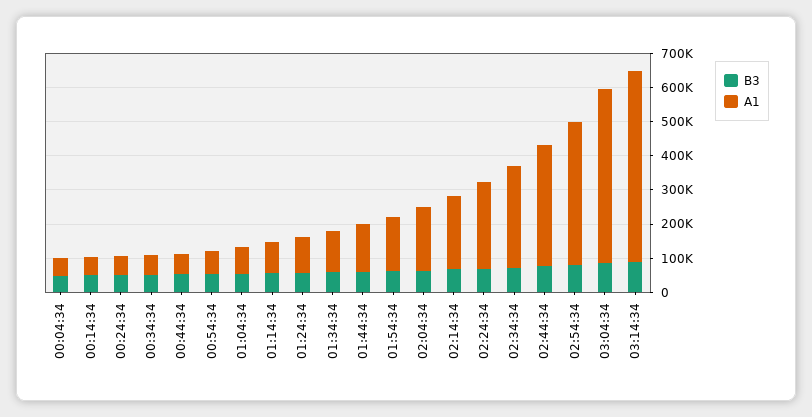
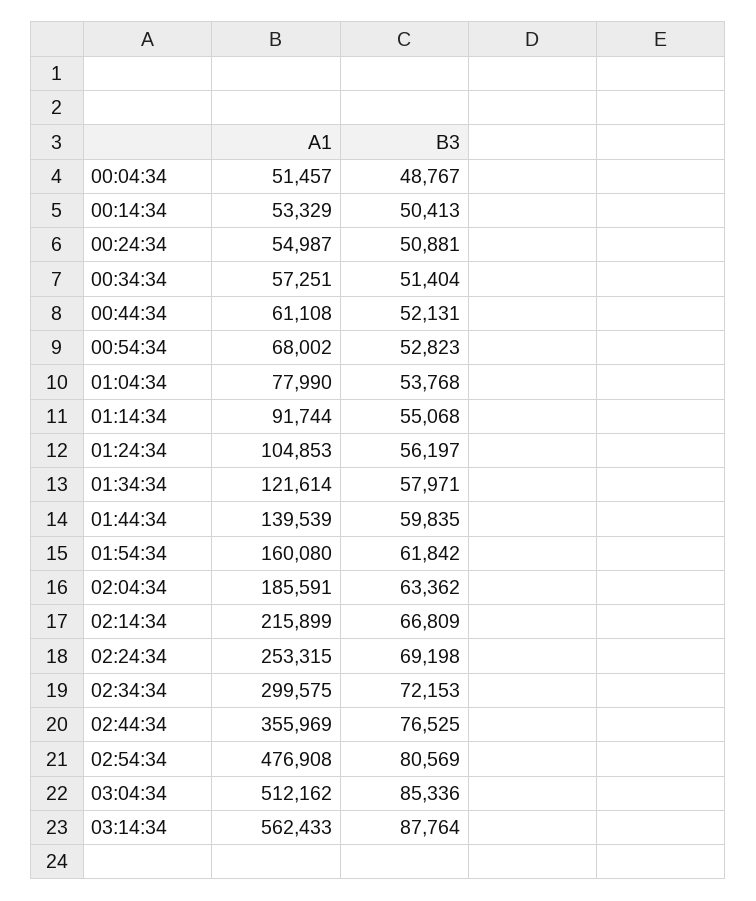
  {
    "B3": {
      "00:04:34": 48767,
      "00:14:34": 50413,
      "00:24:34": 50881,
      "00:34:34": 51404,
      "00:44:34": 52131,
      "00:54:34": 52823,
      "01:04:34": 53768,
      "01:14:34": 55068,
      "01:24:34": 56197,
      "01:34:34": 57971,
      "01:44:34": 59835,
      "01:54:34": 61842,
      "02:04:34": 63362,
      "02:14:34": 66809,
      "02:24:34": 69198,
      "02:34:34": 72153,
      "02:44:34": 76525,
      "02:54:34": 80569,
      "03:04:34": 85336,
      "03:14:34": 87764
    },
    "A1": {
      "00:04:34": 51457,
      "00:14:34": 53329,
      "00:24:34": 54987,
      "00:34:34": 57251,
      "00:44:34": 61108,
      "00:54:34": 68002,
      "01:04:34": 77990,
      "01:14:34": 91744,
      "01:24:34": 104853,
      "01:34:34": 121614,
      "01:44:34": 139539,
      "01:54:34": 160080,
      "02:04:34": 185591,
      "02:14:34": 215899,
      "02:24:34": 253315,
      "02:34:34": 299575,
      "02:44:34": 355969,
-     "02:54:34": 425000,
+     "02:54:34": 476908,
      "03:04:34": 512162,
      "03:14:34": 562433
    }
  }

